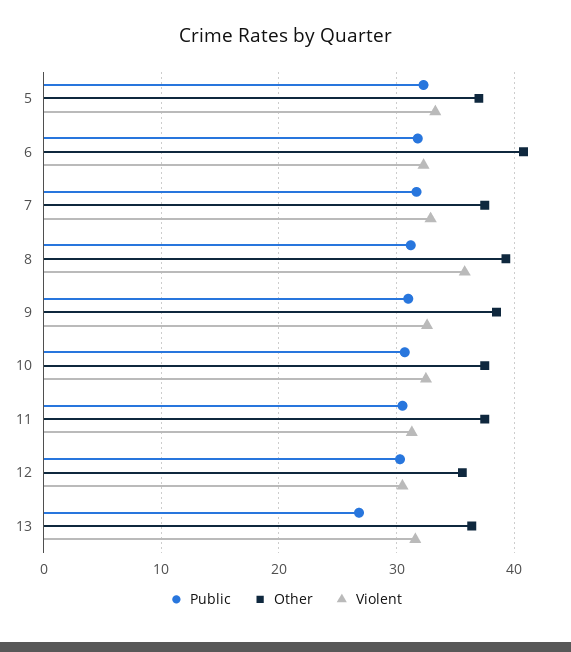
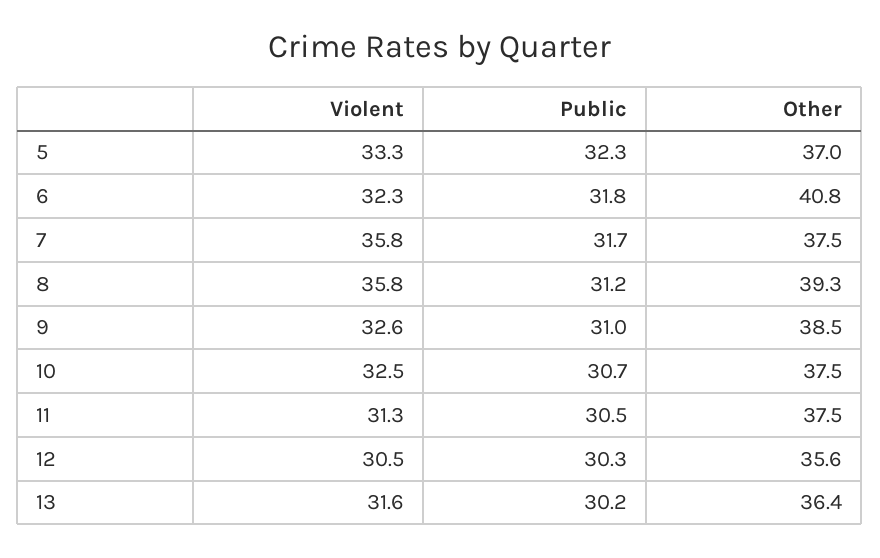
  {
    "Public": {
      "5": 32.3,
      "6": 31.8,
      "7": 31.7,
      "8": 31.2,
      "9": 31,
      "10": 30.7,
      "11": 30.5,
      "12": 30.3,
-     "13": 27
+     "13": 30.2
    },
    "Other": {
      "5": 37,
      "6": 40.8,
      "7": 37.5,
      "8": 39.3,
      "9": 38.5,
      "10": 37.5,
      "11": 37.5,
      "12": 35.6,
      "13": 36.4
    },
    "Violent": {
      "5": 33.3,
      "6": 32.3,
-     "7": 33,
+     "7": 35.8,
      "8": 35.8,
      "9": 32.6,
      "10": 32.5,
      "11": 31.3,
      "12": 30.5,
      "13": 31.6
    }
  }

